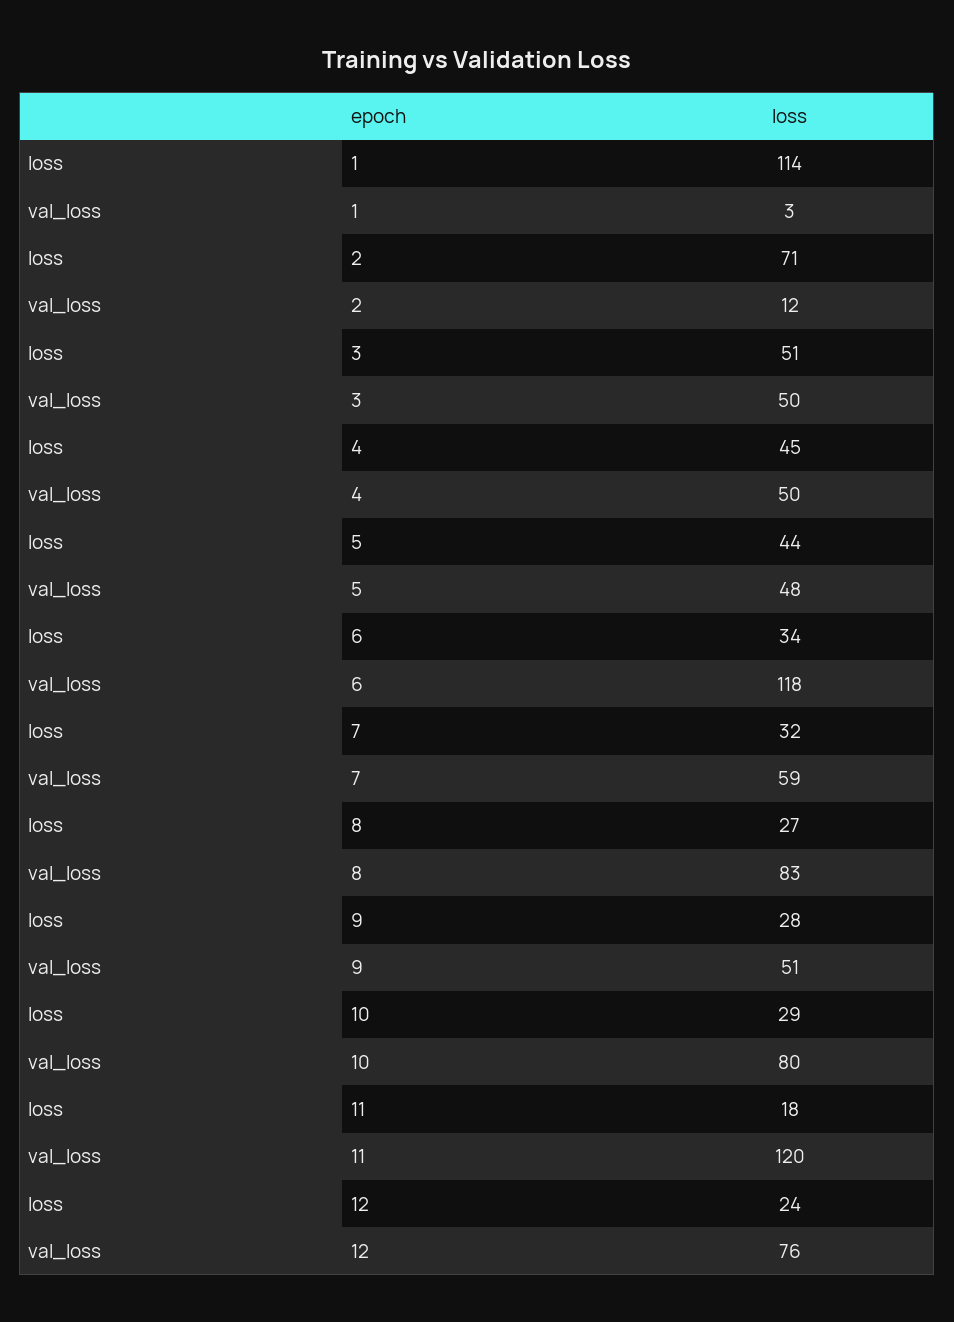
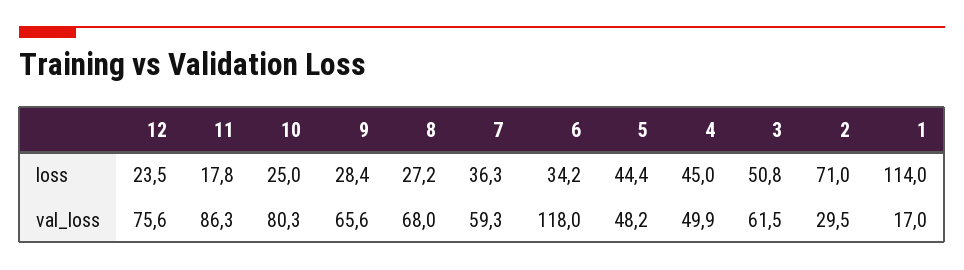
  {
    "loss": {
      "1": 114,
      "2": 71,
      "3": 50.8,
      "4": 45,
      "5": 44.4,
      "6": 34.2,
-     "7": 32,
+     "7": 36.3,
      "8": 27.2,
      "9": 28.4,
-     "10": 29,
+     "10": 25,
      "11": 17.8,
      "12": 23.5
    },
    "val_loss": {
-     "1": 3,
+     "1": 17,
-     "2": 12,
+     "2": 29.5,
-     "3": 50,
+     "3": 61.5,
      "4": 49.9,
      "5": 48.2,
      "6": 118,
      "7": 59.3,
-     "8": 83,
+     "8": 68,
-     "9": 51,
+     "9": 65.6,
      "10": 80.3,
-     "11": 120,
+     "11": 86.3,
      "12": 75.6
    }
  }

